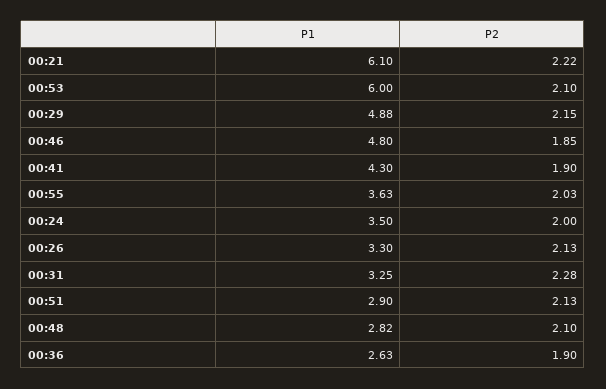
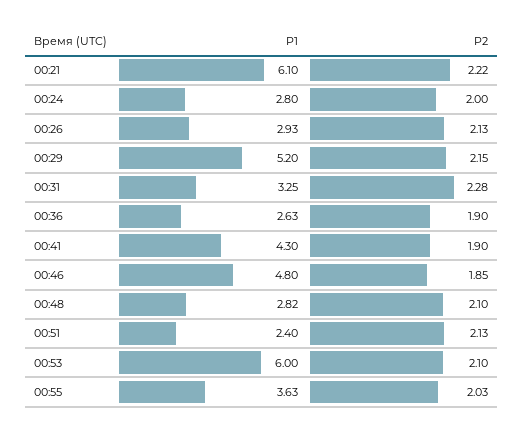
  {
    "P1": {
      "00:21": 6.1,
      "00:53": 6,
-     "00:29": 4.88,
+     "00:29": 5.2,
      "00:46": 4.8,
      "00:41": 4.3,
      "00:55": 3.63,
-     "00:24": 3.5,
+     "00:24": 2.8,
-     "00:26": 3.3,
+     "00:26": 2.93,
      "00:31": 3.25,
-     "00:51": 2.9,
+     "00:51": 2.4,
      "00:48": 2.82,
      "00:36": 2.63
    },
    "P2": {
      "00:21": 2.22,
      "00:53": 2.1,
      "00:29": 2.15,
      "00:46": 1.85,
      "00:41": 1.9,
      "00:55": 2.03,
      "00:24": 2,
      "00:26": 2.13,
      "00:31": 2.28,
      "00:51": 2.13,
      "00:48": 2.1,
      "00:36": 1.9
    }
  }

